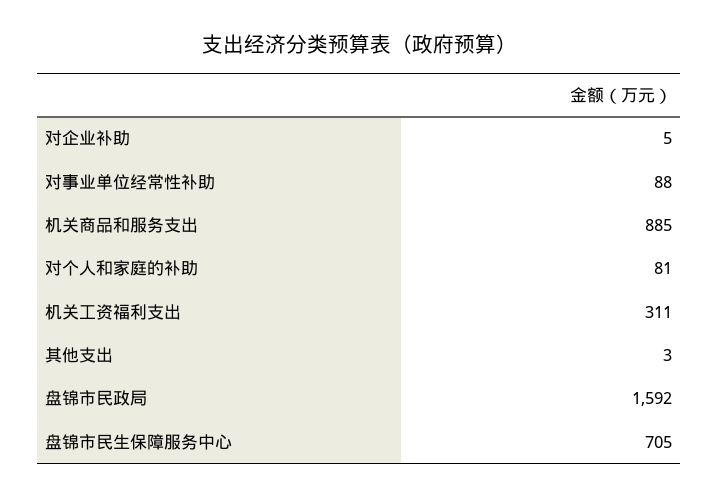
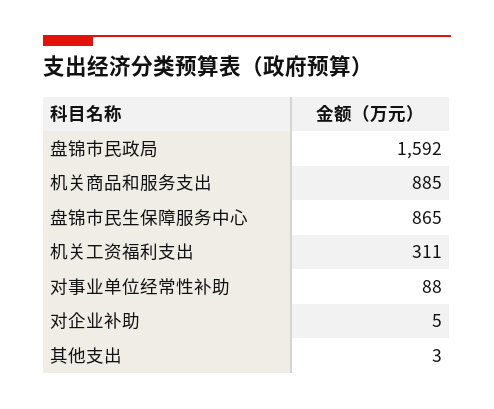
  {
    "对企业补助": 5,
    "对事业单位经常性补助": 88,
    "机关商品和服务支出": 885,
-   "对个人和家庭的补助": 81,
    "机关工资福利支出": 311,
    "其他支出": 3,
    "盘锦市民政局": 1592,
-   "盘锦市民生保障服务中心": 705
+   "盘锦市民生保障服务中心": 865
  }

